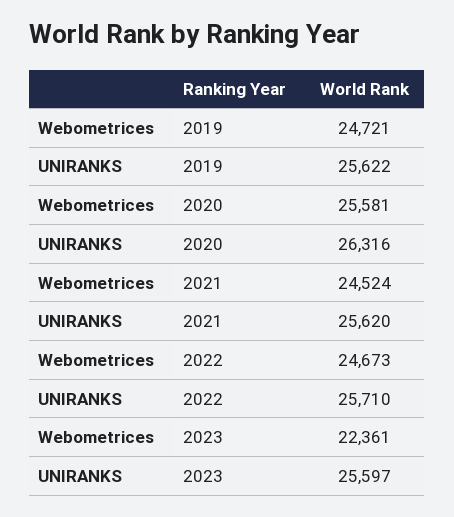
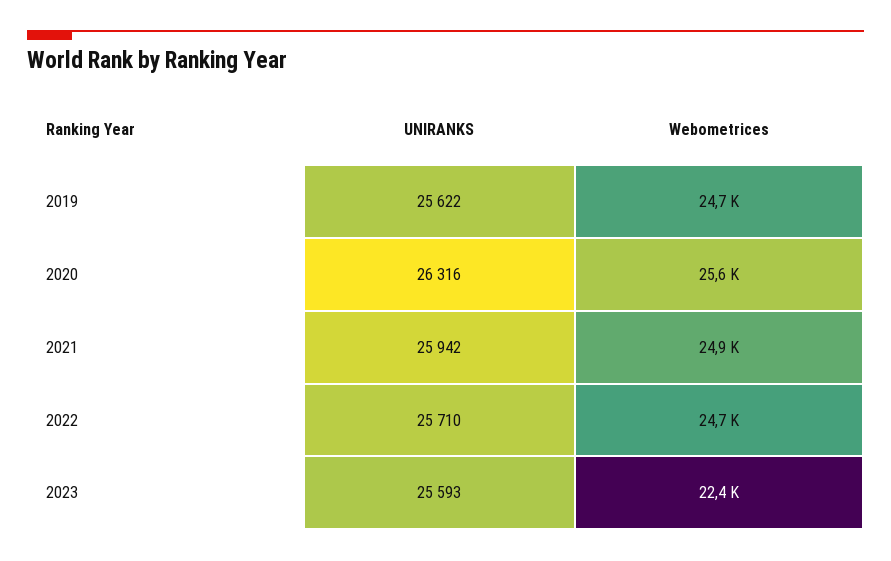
  {
    "Webometrices": {
      "2019": 24721,
      "2020": 25581,
-     "2021": 24524,
+     "2021": 24900,
      "2022": 24673,
      "2023": 22361
    },
    "UNIRANKS": {
      "2019": 25622,
      "2020": 26316,
-     "2021": 25620,
+     "2021": 25942,
      "2022": 25710,
-     "2023": 25597
+     "2023": 25593
    }
  }

